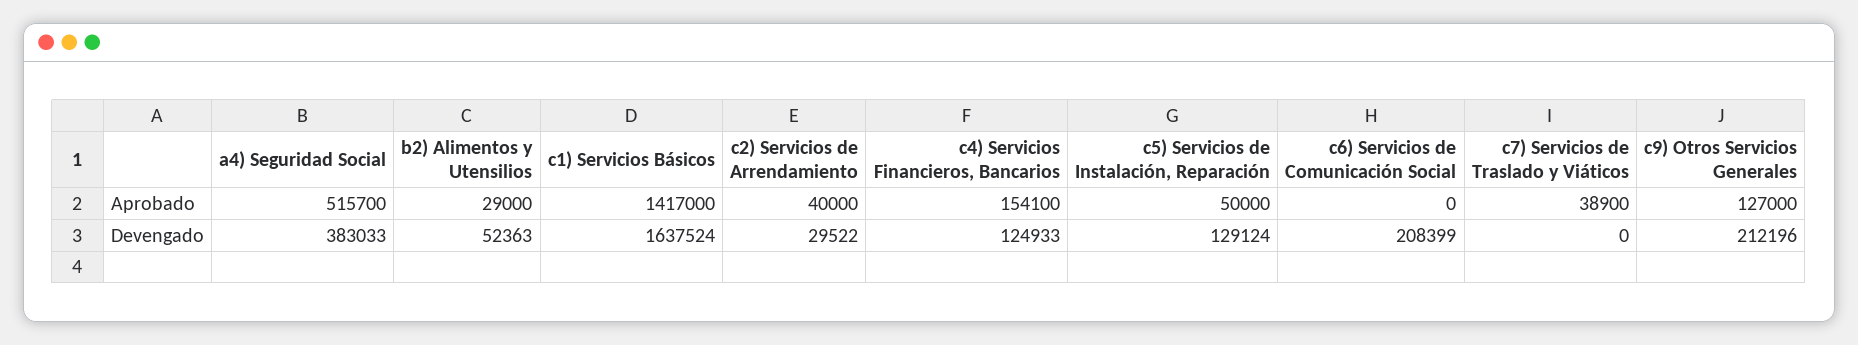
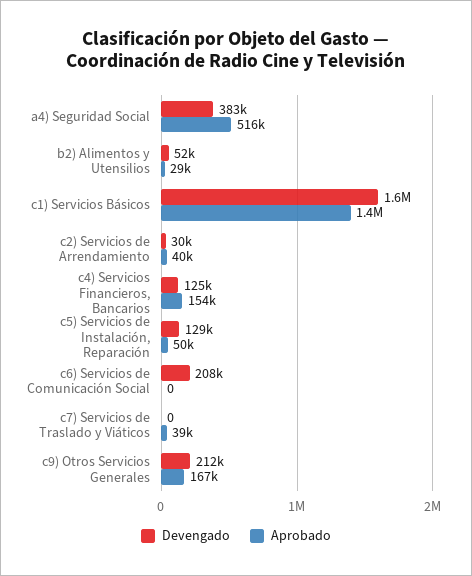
  {
    "Aprobado": {
      "a4) Seguridad Social": 515700,
      "b2) Alimentos y Utensilios": 29000,
      "c1) Servicios Básicos": 1417000,
      "c2) Servicios de Arrendamiento": 40000,
      "c4) Servicios Financieros, Bancarios": 154100,
      "c5) Servicios de Instalación, Reparación": 50000,
      "c6) Servicios de Comunicación Social": 0,
      "c7) Servicios de Traslado y Viáticos": 38900,
-     "c9) Otros Servicios Generales": 127000
+     "c9) Otros Servicios Generales": 167000
    },
    "Devengado": {
      "a4) Seguridad Social": 383033,
      "b2) Alimentos y Utensilios": 52363,
      "c1) Servicios Básicos": 1637524,
      "c2) Servicios de Arrendamiento": 29522,
      "c4) Servicios Financieros, Bancarios": 124933,
      "c5) Servicios de Instalación, Reparación": 129124,
      "c6) Servicios de Comunicación Social": 208399,
      "c7) Servicios de Traslado y Viáticos": 0,
      "c9) Otros Servicios Generales": 212196
    }
  }

